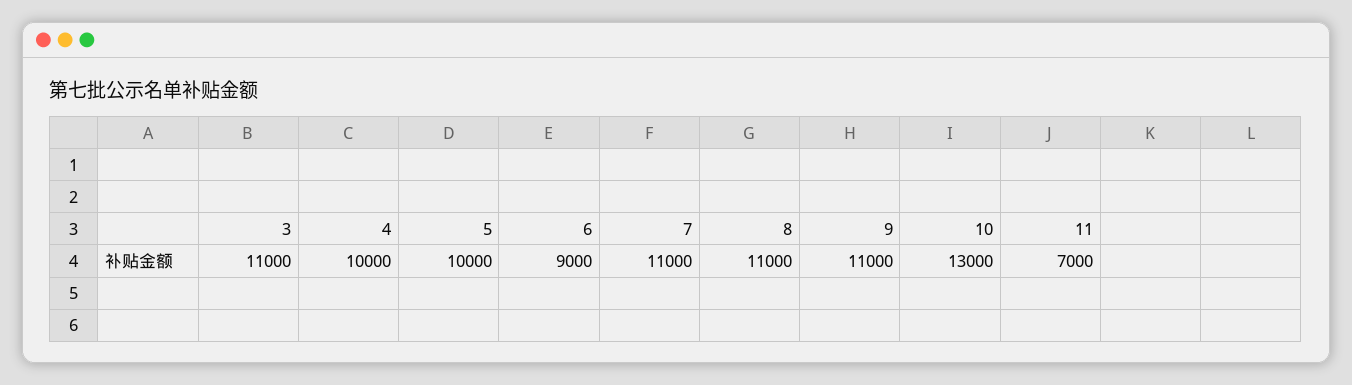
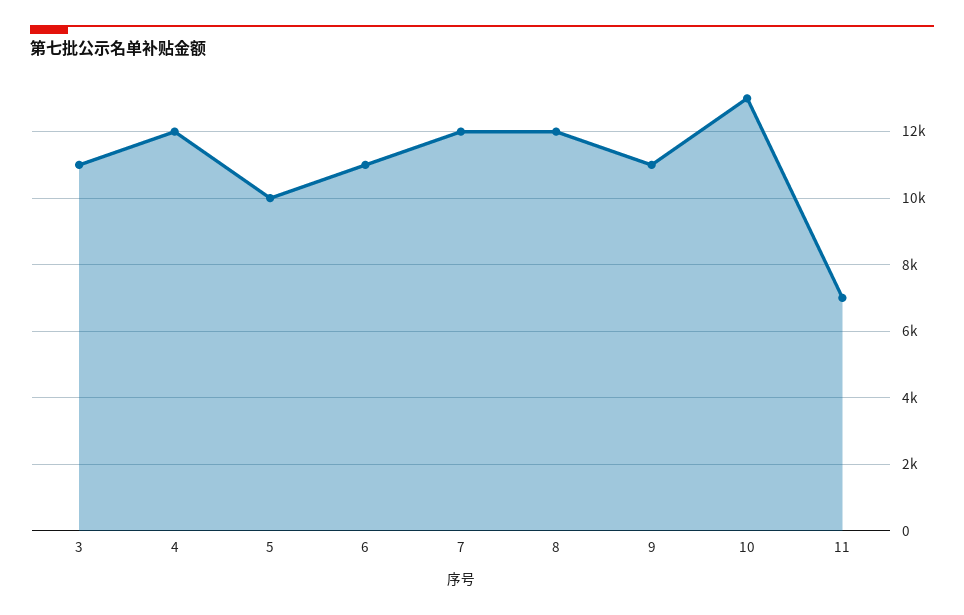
  {
    "3": 11000,
-   "4": 10000,
+   "4": 12000,
    "5": 10000,
-   "6": 9000,
+   "6": 11000,
-   "7": 11000,
+   "7": 12000,
-   "8": 11000,
+   "8": 12000,
    "9": 11000,
    "10": 13000,
    "11": 7000
  }

